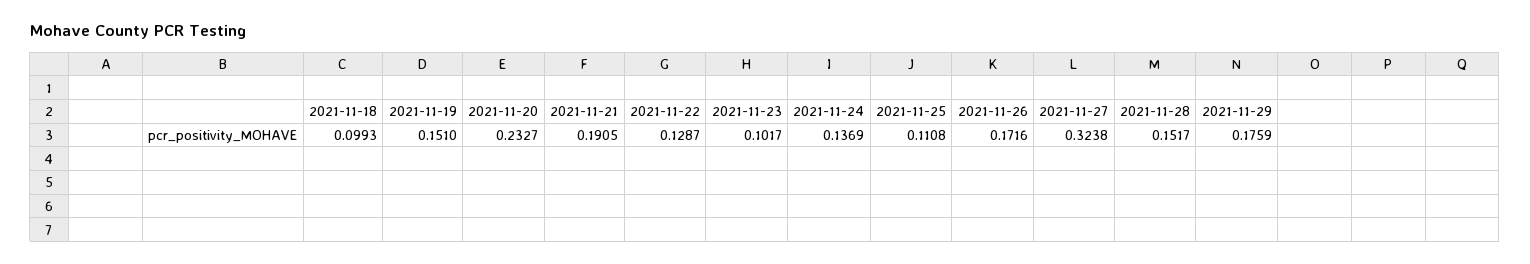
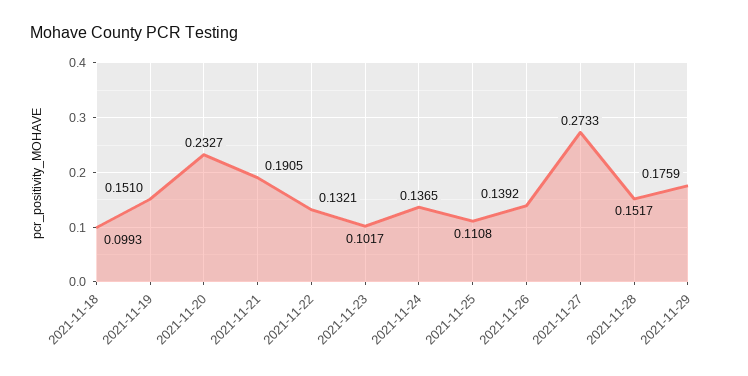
  {
    "2021-11-18": 0.0993,
    "2021-11-19": 0.151,
    "2021-11-20": 0.2327,
    "2021-11-21": 0.1905,
-   "2021-11-22": 0.1287,
+   "2021-11-22": 0.1321,
    "2021-11-23": 0.1017,
-   "2021-11-24": 0.1369,
+   "2021-11-24": 0.1365,
    "2021-11-25": 0.1108,
-   "2021-11-26": 0.1716,
+   "2021-11-26": 0.1392,
-   "2021-11-27": 0.3238,
+   "2021-11-27": 0.2733,
    "2021-11-28": 0.1517,
    "2021-11-29": 0.1759
  }

